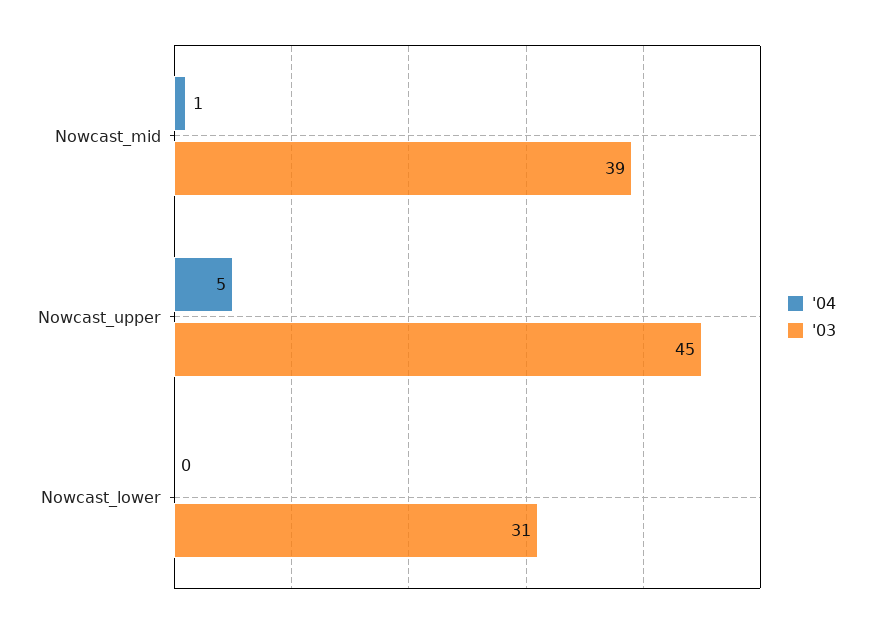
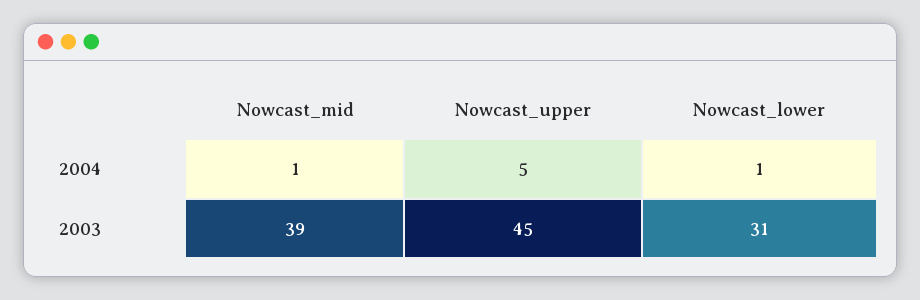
  {
    "'04": {
      "Nowcast_mid": 1,
      "Nowcast_upper": 5,
-     "Nowcast_lower": 0
+     "Nowcast_lower": 1
    },
    "'03": {
      "Nowcast_mid": 39,
      "Nowcast_upper": 45,
      "Nowcast_lower": 31
    }
  }

